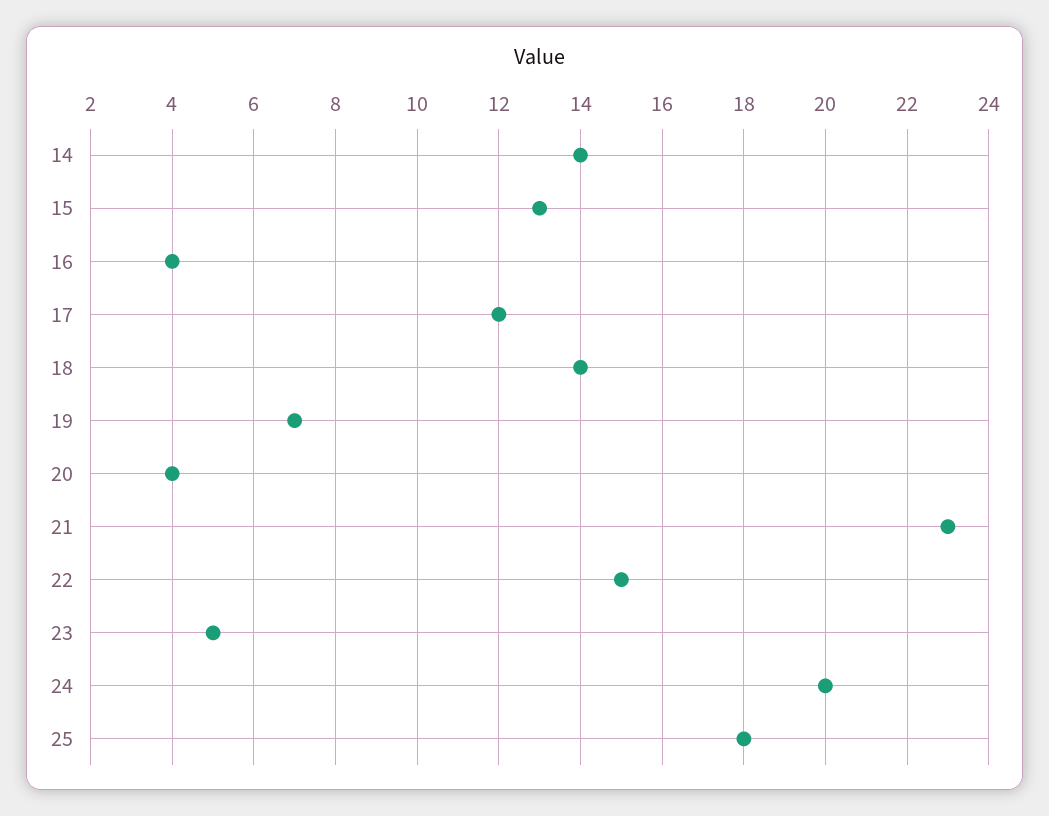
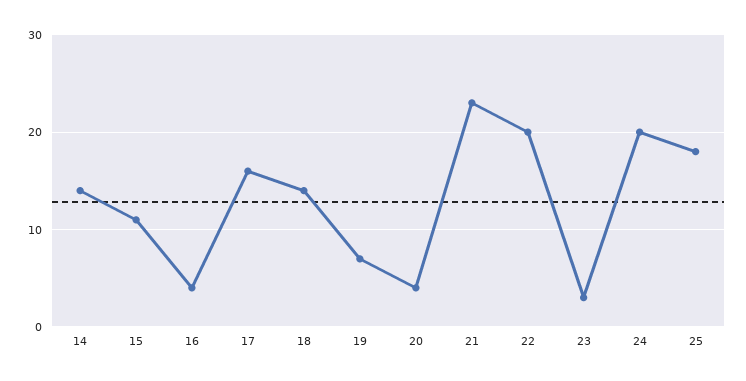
  {
    "14": 14,
-   "15": 13,
+   "15": 11,
    "16": 4,
-   "17": 12,
+   "17": 16,
    "18": 14,
    "19": 7,
    "20": 4,
    "21": 23,
-   "22": 15,
+   "22": 20,
-   "23": 5,
+   "23": 3,
    "24": 20,
    "25": 18
  }

